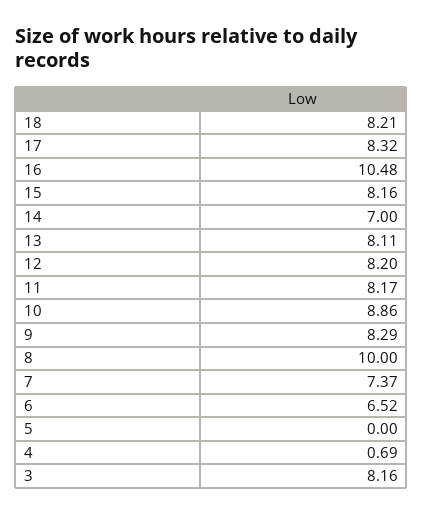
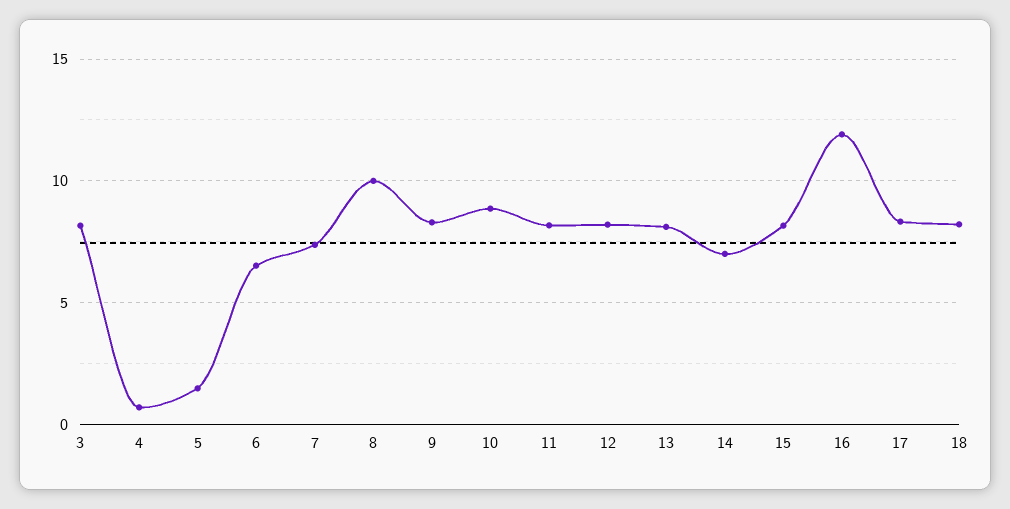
  {
    "18": 8.21,
    "17": 8.32,
-   "16": 10.48,
+   "16": 12,
    "15": 8.16,
    "14": 7,
    "13": 8.11,
    "12": 8.2,
    "11": 8.17,
    "10": 8.86,
    "9": 8.29,
    "8": 10,
    "7": 7.37,
    "6": 6.52,
-   "5": 0,
+   "5": 1.5,
    "4": 0.69,
    "3": 8.16
  }

